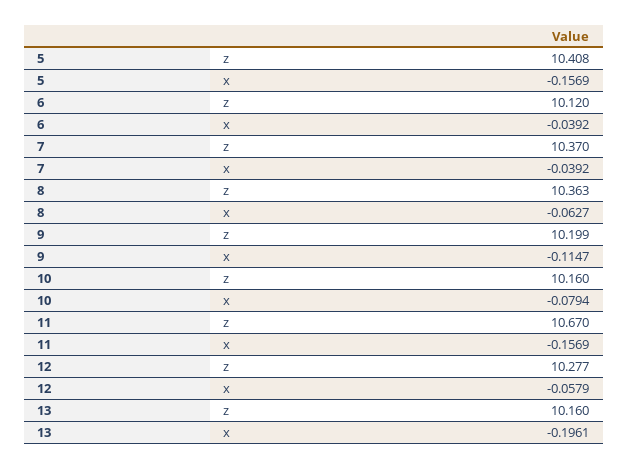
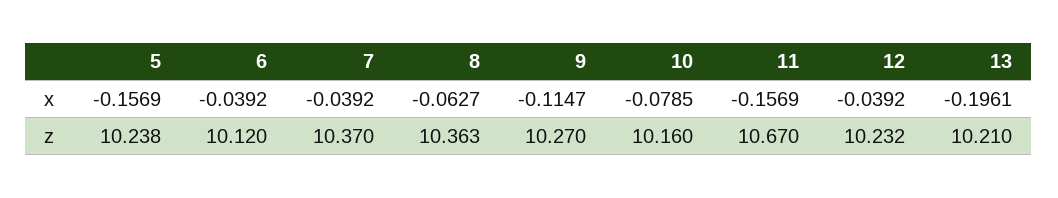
  {
    "5": {
-     "z": 10.408,
+     "z": 10.238,
      "x": -0.1569
    },
    "6": {
      "z": 10.12,
      "x": -0.0392
    },
    "7": {
      "z": 10.37,
      "x": -0.0392
    },
    "8": {
      "z": 10.363,
      "x": -0.0627
    },
    "9": {
-     "z": 10.199,
+     "z": 10.27,
      "x": -0.1147
    },
    "10": {
      "z": 10.16,
-     "x": -0.0794
+     "x": -0.0785
    },
    "11": {
      "z": 10.67,
      "x": -0.1569
    },
    "12": {
-     "z": 10.277,
+     "z": 10.232,
-     "x": -0.0579
+     "x": -0.0392
    },
    "13": {
-     "z": 10.16,
+     "z": 10.21,
      "x": -0.1961
    }
  }

